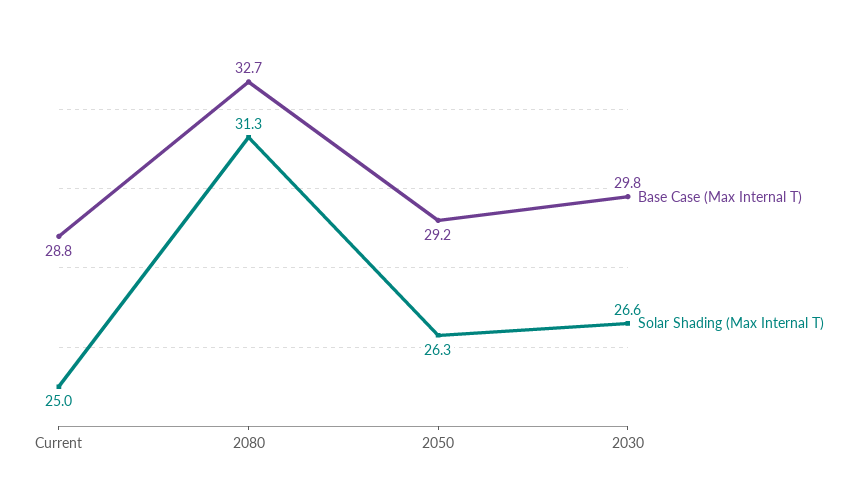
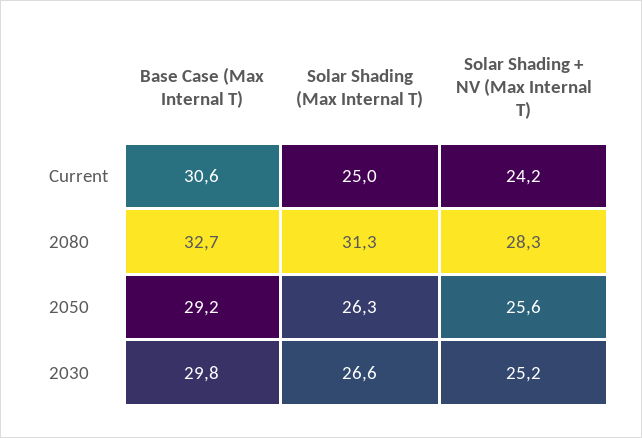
  {
    "Base Case (Max Internal T)": {
-     "Current": 28.8,
+     "Current": 30.6,
      "2080": 32.7,
      "2050": 29.2,
      "2030": 29.8
    },
    "Solar Shading (Max Internal T)": {
      "Current": 25,
      "2080": 31.3,
      "2050": 26.3,
      "2030": 26.6
-   }
+   },
+   "Solar Shading + NV (Max Internal T)": {
+     "Current": 24.2,
+     "2080": 28.3,
+     "2050": 25.6,
+     "2030": 25.2
+   }
  }

